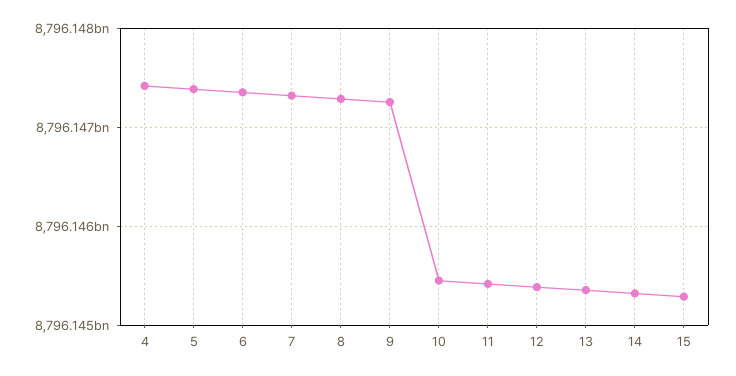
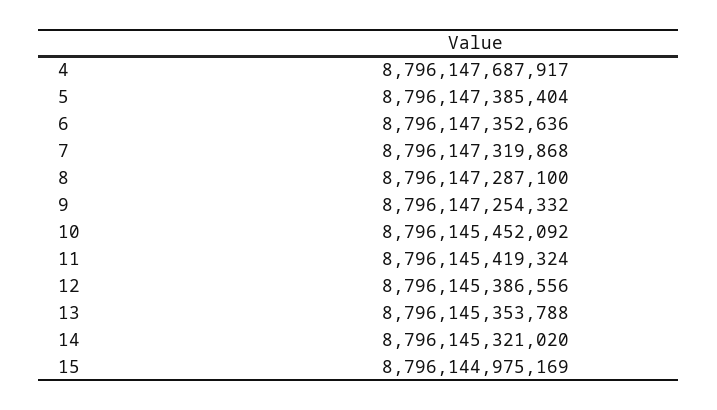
  {
-   "4": 8796147400000,
+   "4": 8796147687917,
    "5": 8796147385404,
    "6": 8796147352636,
    "7": 8796147319868,
    "8": 8796147287100,
    "9": 8796147254332,
    "10": 8796145452092,
    "11": 8796145419324,
    "12": 8796145386556,
    "13": 8796145353788,
    "14": 8796145321020,
-   "15": 8796145300000
+   "15": 8796144975169
  }

